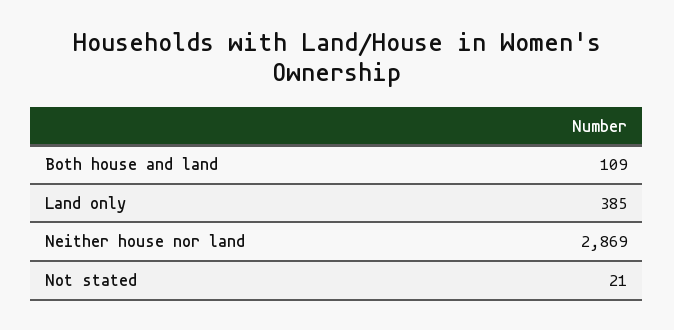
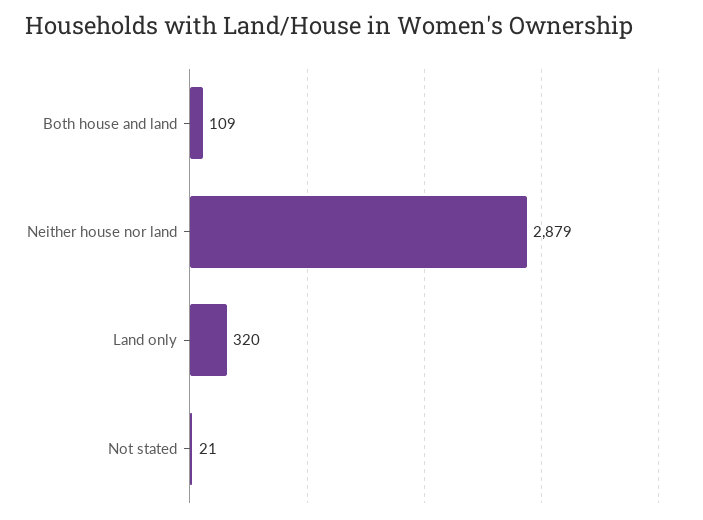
  {
    "Both house and land": 109,
-   "Land only": 385,
+   "Land only": 320,
-   "Neither house nor land": 2869,
+   "Neither house nor land": 2879,
    "Not stated": 21
  }

